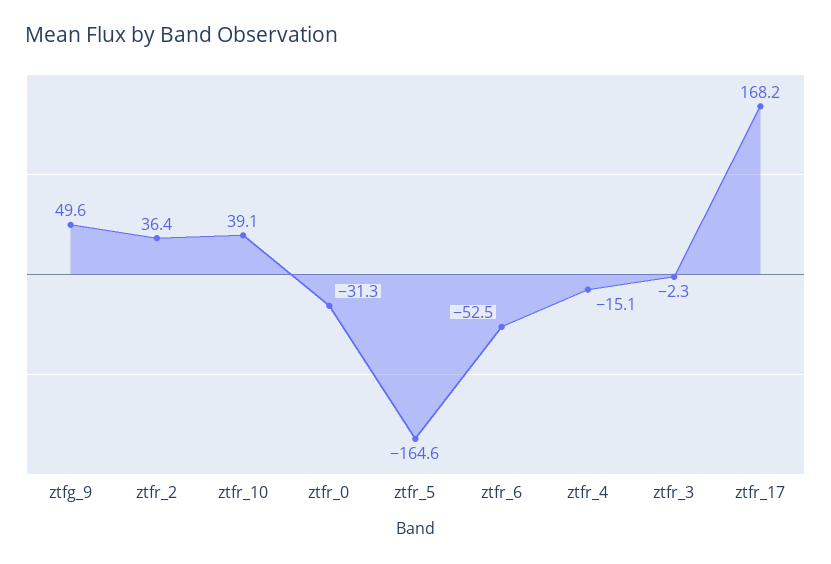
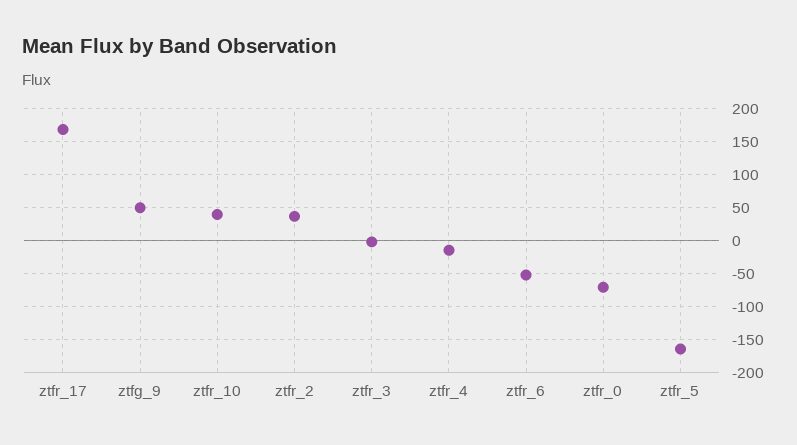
  {
    "ztfg_9": 49.6,
    "ztfr_2": 36.4,
    "ztfr_10": 39.1,
-   "ztfr_0": -31.3,
+   "ztfr_0": -70,
    "ztfr_5": -164.6,
    "ztfr_6": -52.5,
    "ztfr_4": -15.1,
    "ztfr_3": -2.3,
    "ztfr_17": 168.2
  }

